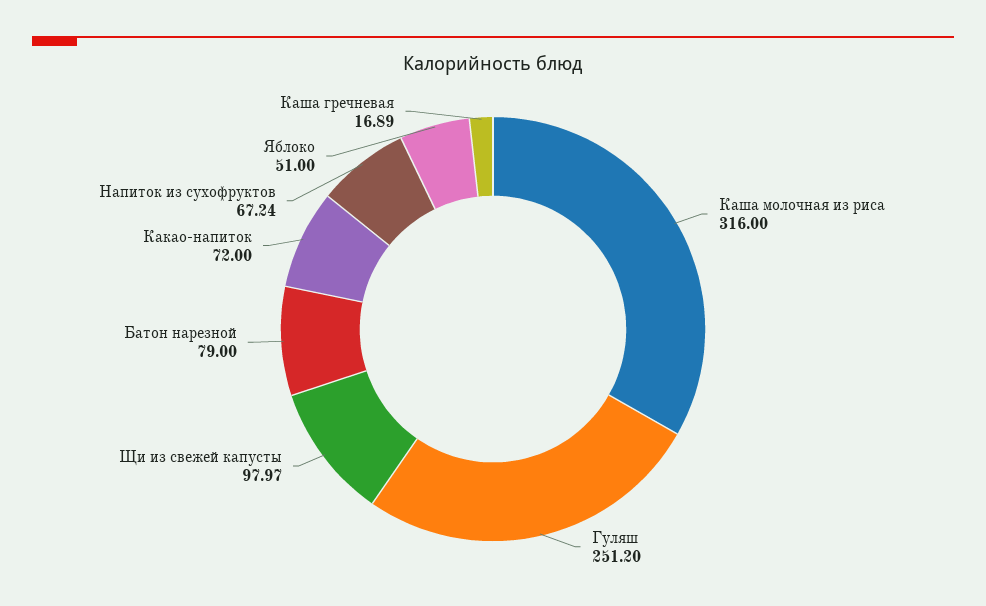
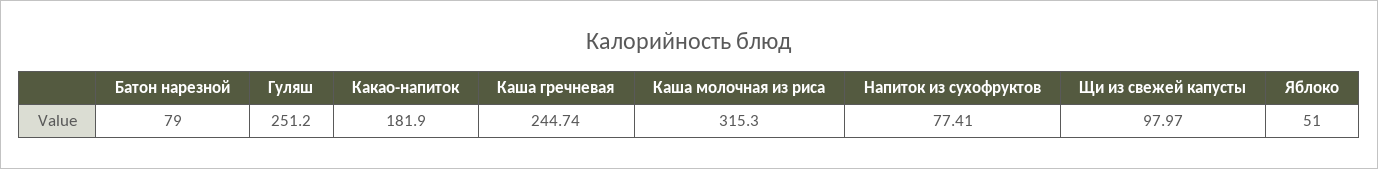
  {
-   "Каша молочная из риса": 316,
+   "Каша молочная из риса": 315.3,
    "Гуляш": 251.2,
    "Щи из свежей капусты": 97.97,
    "Батон нарезной": 79,
-   "Какао-напиток": 72,
+   "Какао-напиток": 181.9,
-   "Напиток из сухофруктов": 67.24,
+   "Напиток из сухофруктов": 77.41,
    "Яблоко": 51,
-   "Каша гречневая": 16.89
+   "Каша гречневая": 244.74
  }

